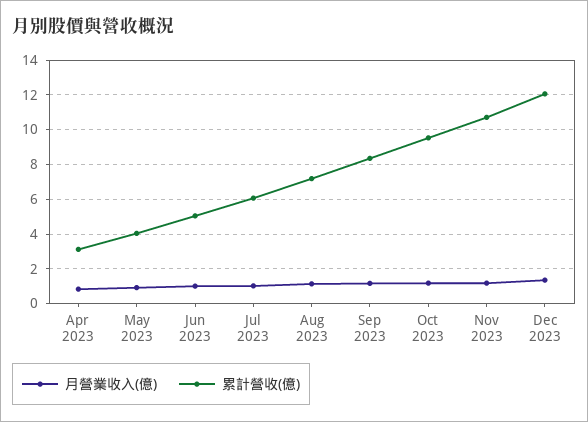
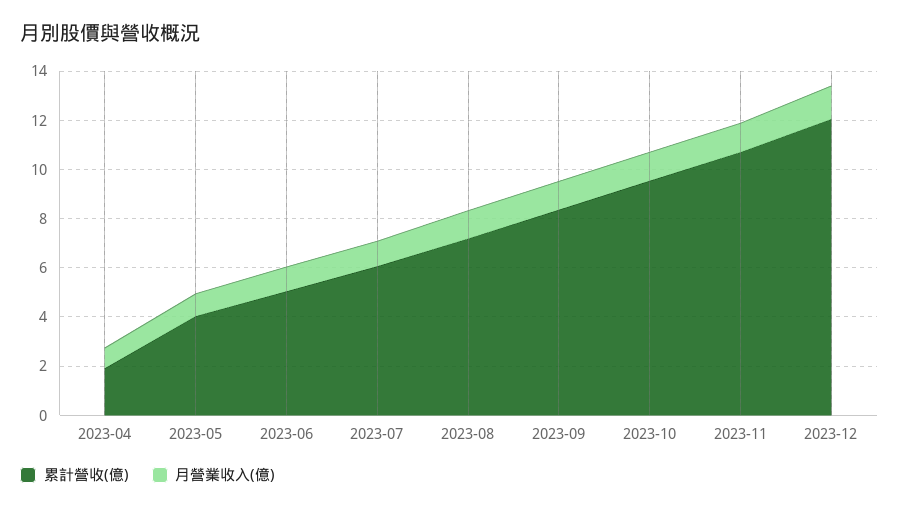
  {
    "月營業收入(億)": {
      "Apr 2023": 1,
      "May 2023": 1,
      "Jun 2023": 1,
      "Jul 2023": 1,
      "Aug 2023": 1,
      "Sep 2023": 1,
      "Oct 2023": 1,
      "Nov 2023": 1,
      "Dec 2023": 1.5
    },
    "累計營收(億)": {
-     "Apr 2023": 3,
+     "Apr 2023": 2,
      "May 2023": 4,
      "Jun 2023": 5,
      "Jul 2023": 6,
      "Aug 2023": 7,
      "Sep 2023": 8.5,
      "Oct 2023": 9.5,
      "Nov 2023": 10.5,
      "Dec 2023": 12
    }
  }

